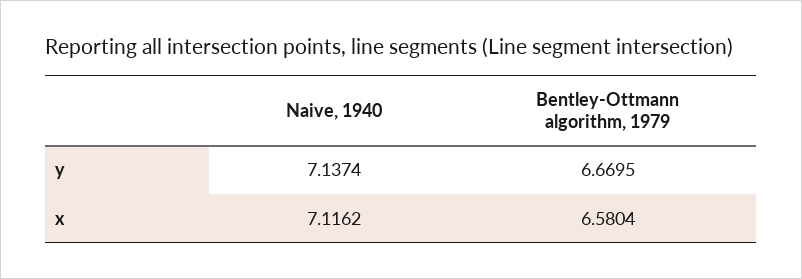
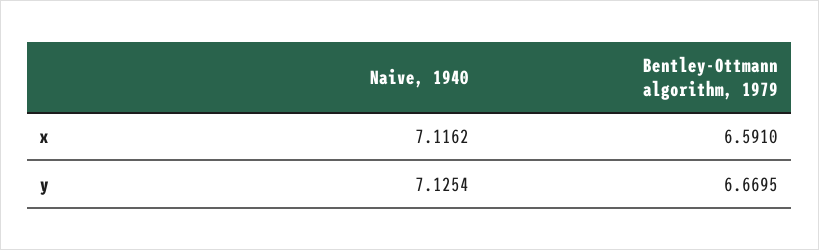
  {
    "Naive, 1940": {
-     "y": 7.1374,
+     "y": 7.1254,
      "x": 7.1162
    },
    "Bentley-Ottmann algorithm, 1979": {
      "y": 6.6695,
-     "x": 6.5804
+     "x": 6.591
    }
  }

